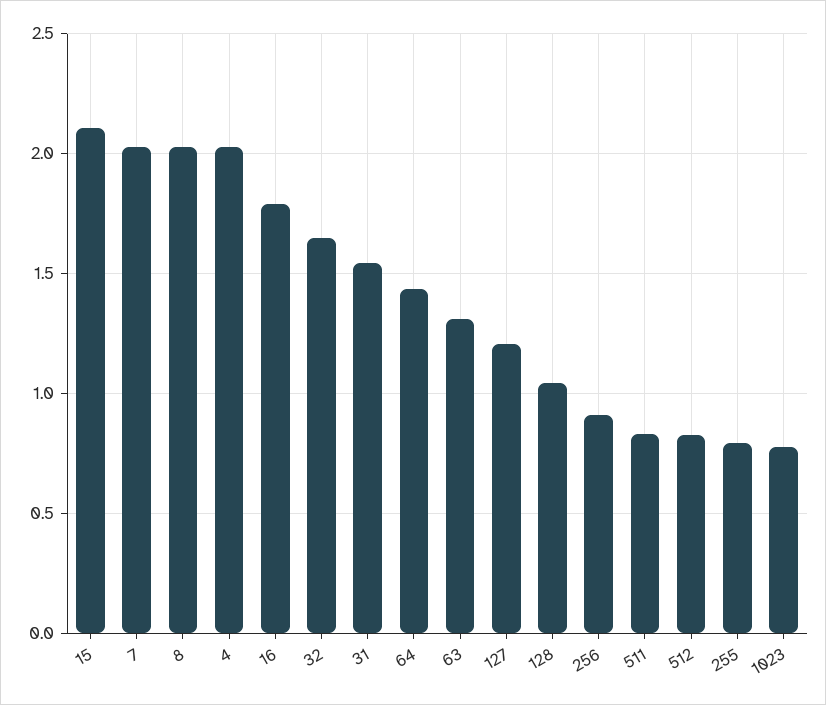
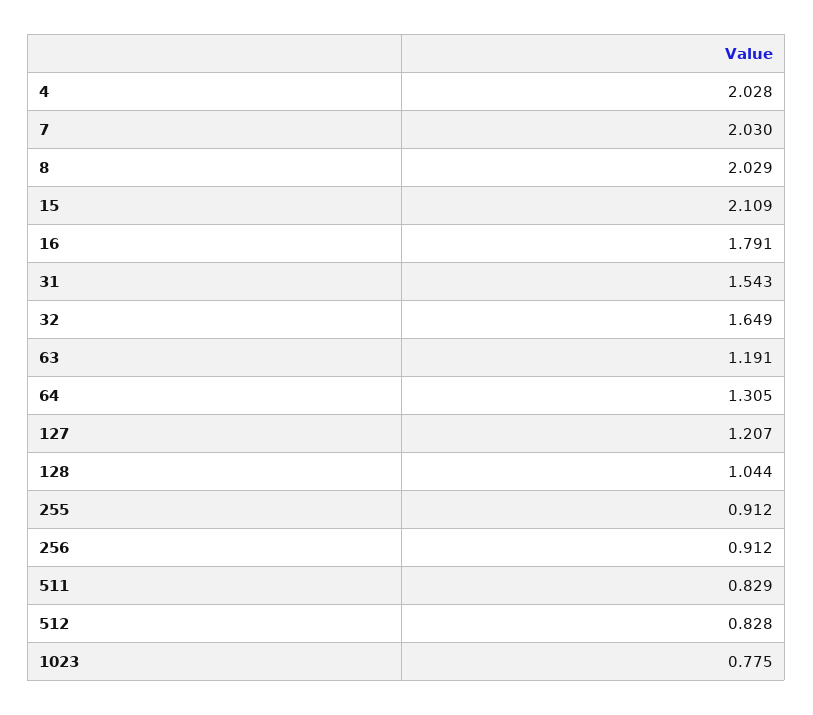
  {
    "15": 2.109,
    "7": 2.03,
    "8": 2.029,
    "4": 2.028,
    "16": 1.791,
    "32": 1.649,
    "31": 1.543,
-   "64": 1.45,
+   "64": 1.305,
-   "63": 1.3,
+   "63": 1.191,
    "127": 1.207,
    "128": 1.044,
    "256": 0.912,
    "511": 0.829,
    "512": 0.828,
-   "255": 0.8,
+   "255": 0.912,
    "1023": 0.775
  }

